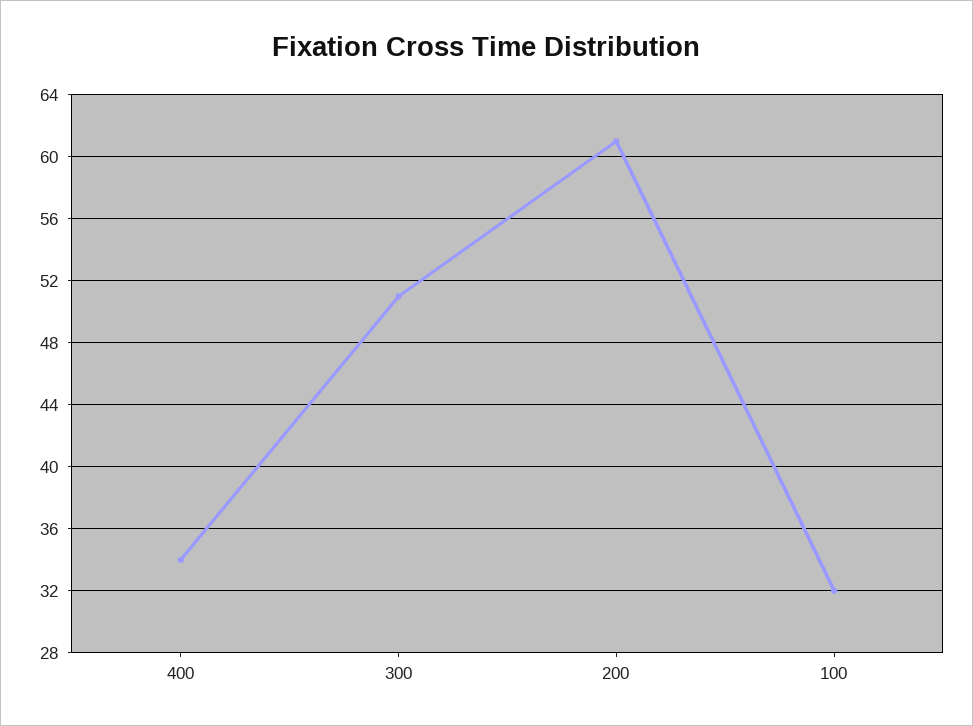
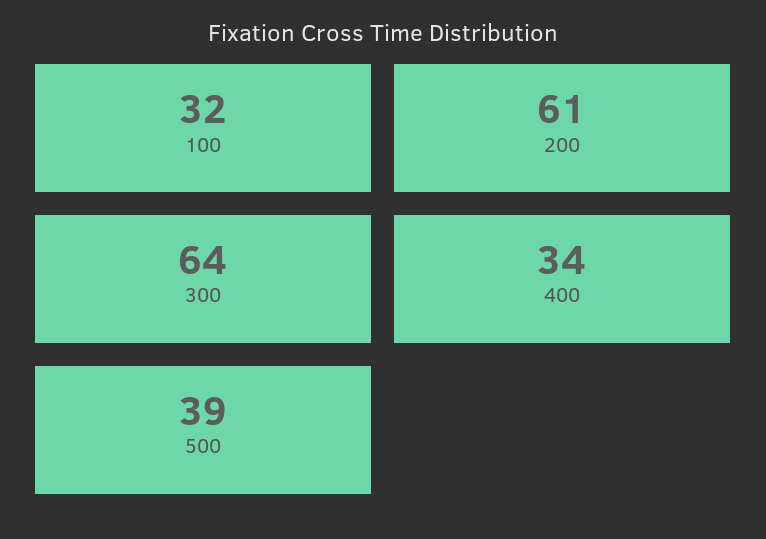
  {
    "400": 34,
-   "300": 51,
+   "300": 64,
    "200": 61,
-   "100": 32
+   "100": 32,
+   "500": 39
  }

